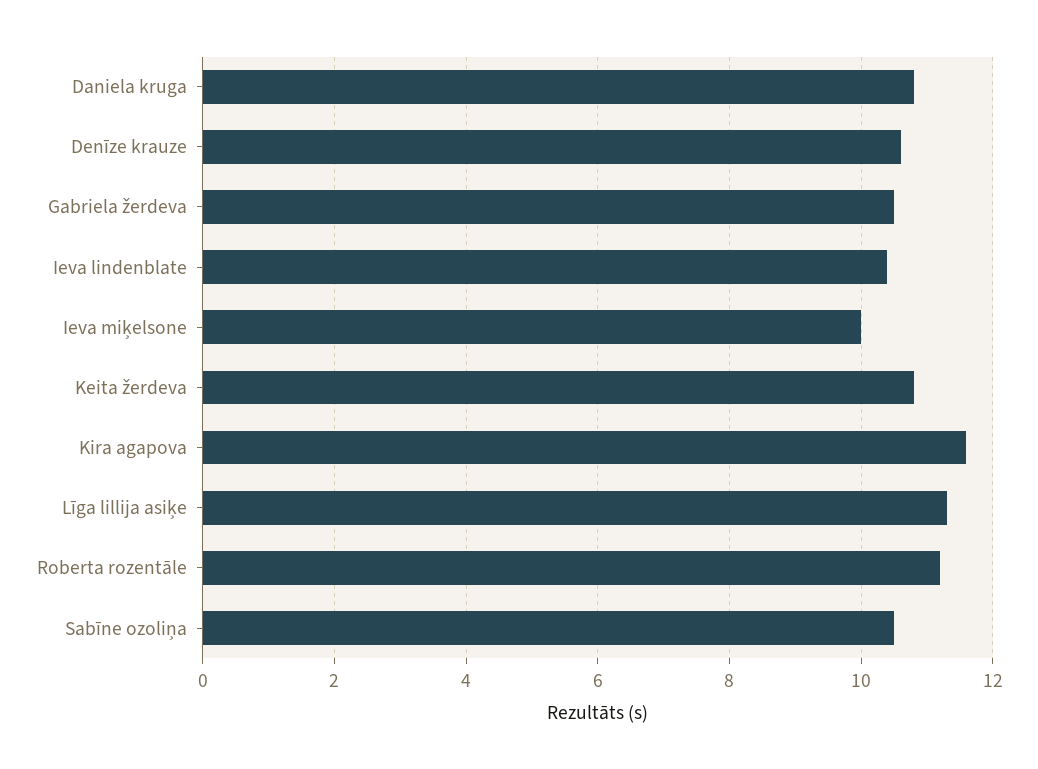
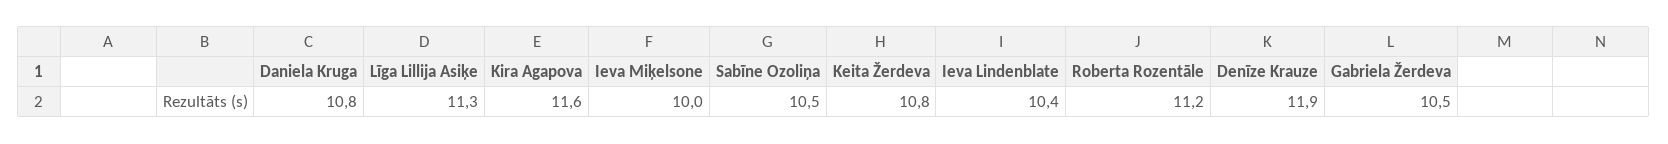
  {
    "Daniela kruga": 10.8,
-   "Denīze krauze": 10.5,
+   "Denīze krauze": 11.9,
    "Gabriela žerdeva": 10.5,
    "Ieva lindenblate": 10.4,
    "Ieva miķelsone": 10,
    "Keita žerdeva": 10.8,
    "Kira agapova": 11.6,
    "Līga lillija asiķe": 11.3,
    "Roberta rozentāle": 11.2,
    "Sabīne ozoliņa": 10.5
  }

